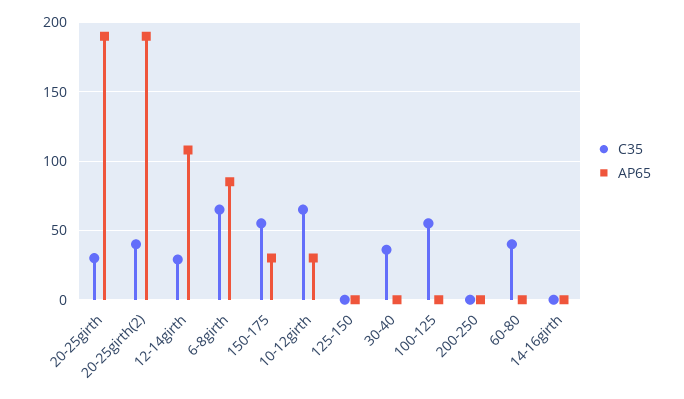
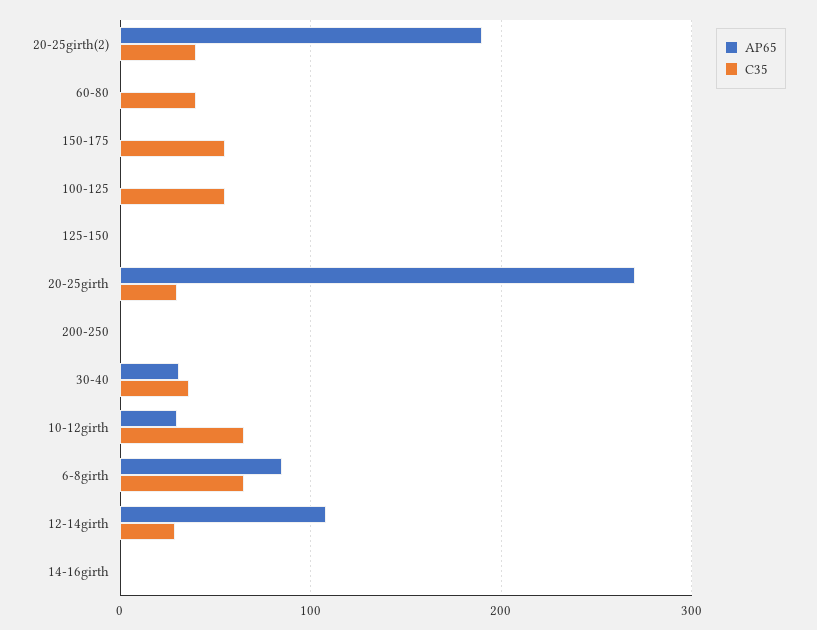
  {
    "C35": {
      "20-25girth": 30,
      "20-25girth(2)": 40,
      "12-14girth": 30,
      "6-8girth": 65,
      "150-175": 55,
      "10-12girth": 65,
      "125-150": 0,
      "30-40": 35,
      "100-125": 55,
      "200-250": 0,
      "60-80": 40,
      "14-16girth": 0
    },
    "AP65": {
-     "20-25girth": 190,
+     "20-25girth": 270,
      "20-25girth(2)": 190,
      "12-14girth": 110,
      "6-8girth": 85,
-     "150-175": 30,
+     "150-175": 0,
      "10-12girth": 30,
      "125-150": 0,
-     "30-40": 0,
+     "30-40": 30,
      "100-125": 0,
      "200-250": 0,
      "60-80": 0,
      "14-16girth": 0
    }
  }

